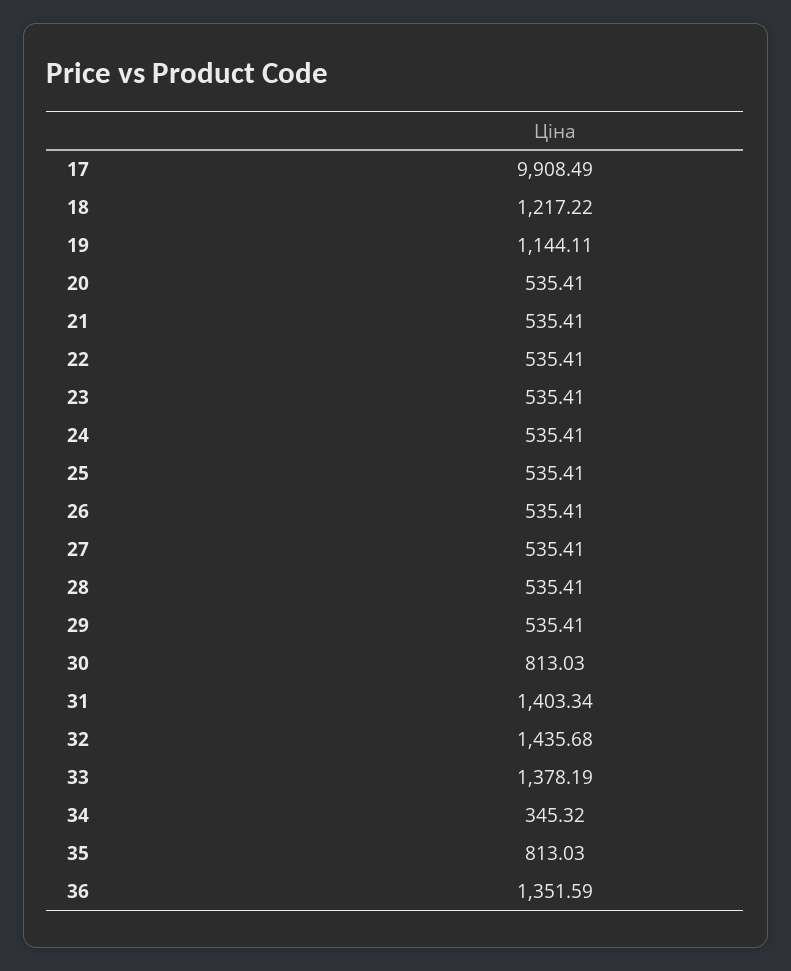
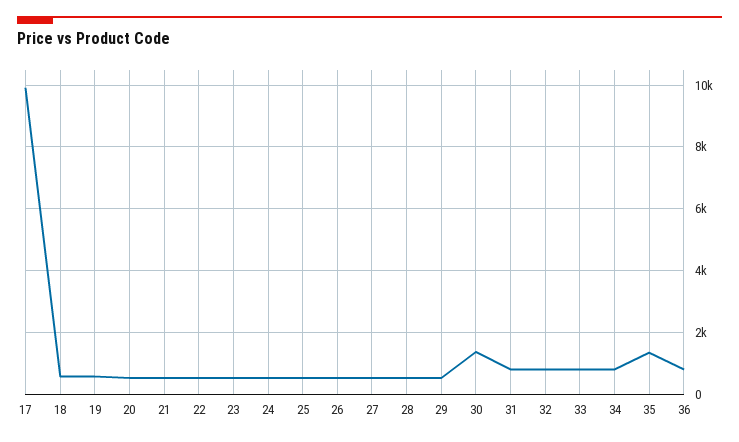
  {
    "17": 9908.49,
-   "18": 1217.22,
+   "18": 600,
-   "19": 1144.11,
+   "19": 600,
    "20": 535.41,
    "21": 535.41,
    "22": 535.41,
    "23": 535.41,
    "24": 535.41,
    "25": 535.41,
    "26": 535.41,
    "27": 535.41,
    "28": 535.41,
    "29": 535.41,
-   "30": 813.03,
+   "30": 1400,
-   "31": 1403.34,
+   "31": 800,
-   "32": 1435.68,
+   "32": 800,
-   "33": 1378.19,
+   "33": 800,
-   "34": 345.32,
+   "34": 800,
-   "35": 813.03,
+   "35": 1400,
-   "36": 1351.59
+   "36": 800
  }

